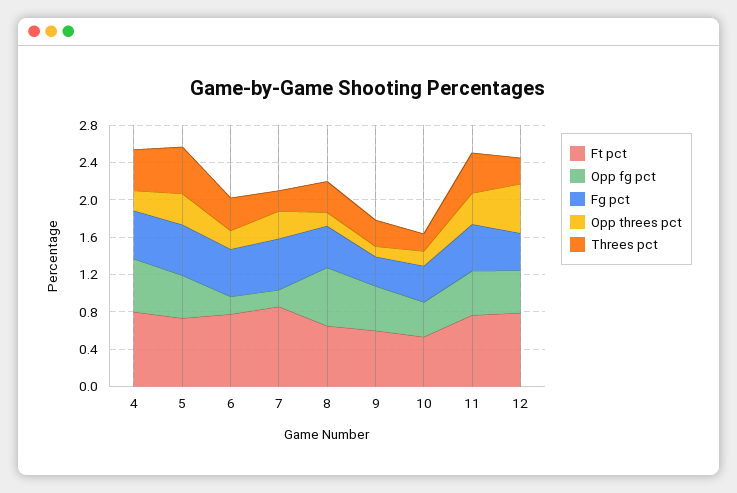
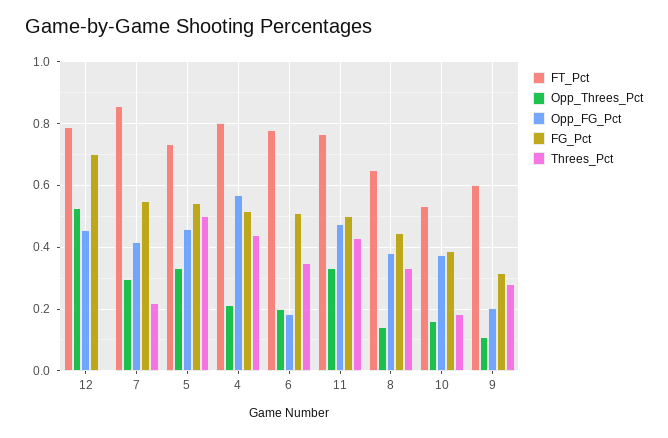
  {
    "Ft pct": {
      "4": 0.8,
      "5": 0.74,
      "6": 0.78,
      "7": 0.86,
      "8": 0.66,
      "9": 0.6,
      "10": 0.54,
      "11": 0.76,
      "12": 0.78
    },
    "Opp fg pct": {
      "4": 0.56,
      "5": 0.46,
      "6": 0.18,
-     "7": 0.2,
+     "7": 0.42,
-     "8": 0.6,
+     "8": 0.38,
-     "9": 0.5,
+     "9": 0.2,
      "10": 0.38,
      "11": 0.48,
      "12": 0.46
    },
    "Fg pct": {
      "4": 0.52,
      "5": 0.54,
      "6": 0.5,
      "7": 0.54,
      "8": 0.44,
      "9": 0.32,
      "10": 0.38,
      "11": 0.5,
-     "12": 0.4
+     "12": 0.7
    },
    "Opp threes pct": {
      "4": 0.22,
      "5": 0.34,
      "6": 0.2,
      "7": 0.3,
      "8": 0.14,
      "9": 0.12,
      "10": 0.16,
      "11": 0.34,
      "12": 0.52
    },
    "Threes pct": {
      "4": 0.44,
      "5": 0.5,
      "6": 0.34,
      "7": 0.22,
      "8": 0.34,
      "9": 0.28,
      "10": 0.18,
      "11": 0.42,
-     "12": 0.3
+     "12": 0
    }
  }

